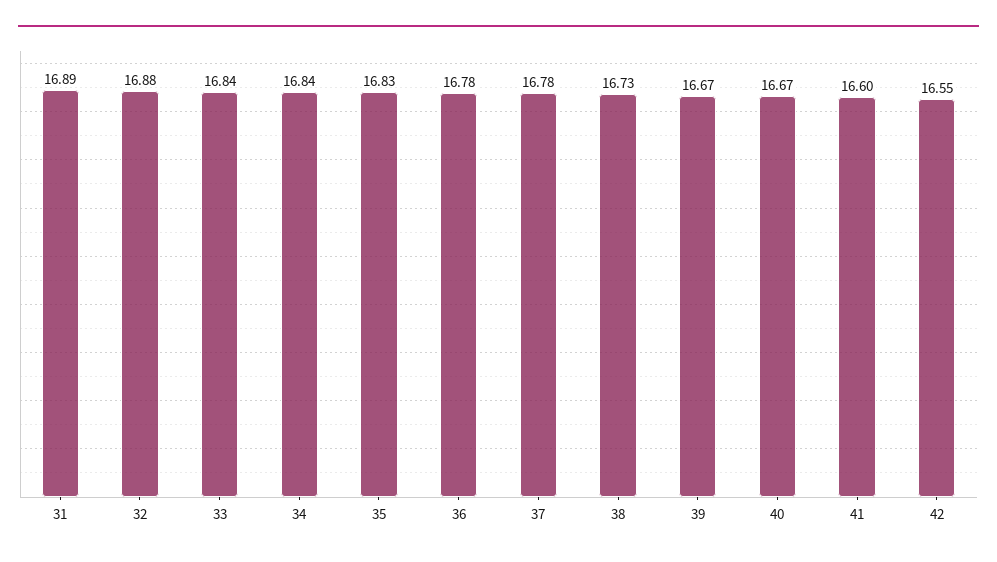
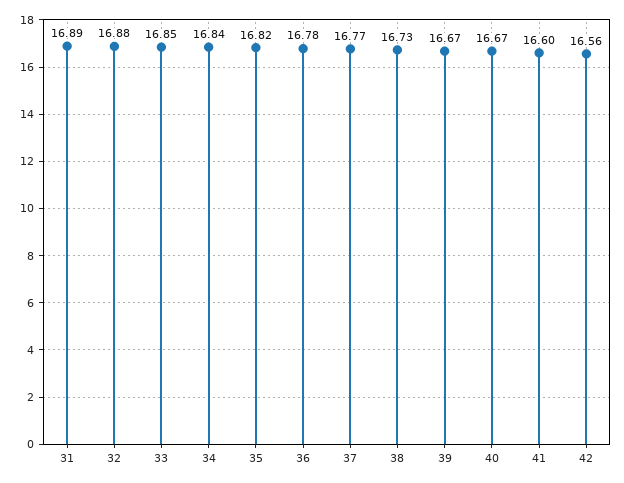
  {
    "31": 16.89,
    "32": 16.88,
-   "33": 16.84,
+   "33": 16.85,
    "34": 16.84,
-   "35": 16.83,
+   "35": 16.82,
    "36": 16.78,
-   "37": 16.78,
+   "37": 16.77,
    "38": 16.73,
    "39": 16.67,
    "40": 16.67,
    "41": 16.6,
-   "42": 16.55
+   "42": 16.56
  }

